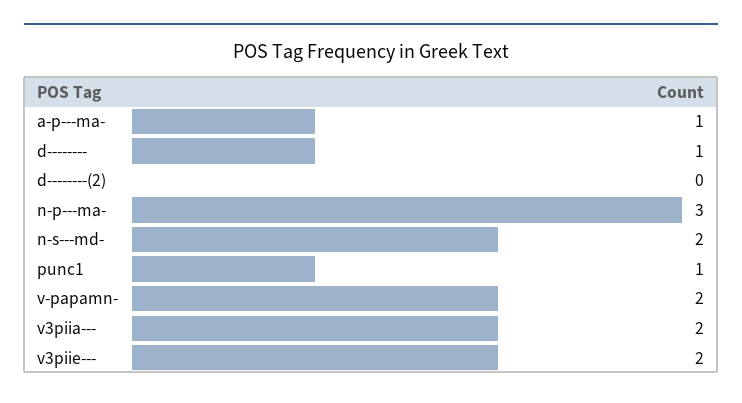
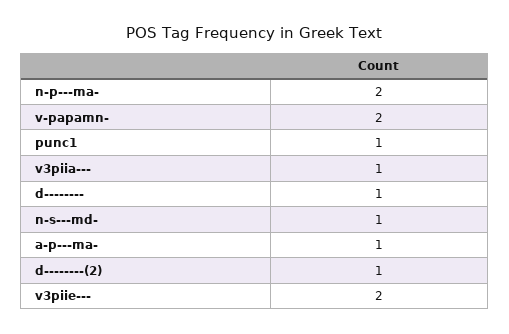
  {
    "a-p---ma-": 1,
    "d--------": 1,
-   "d--------(2)": 0,
+   "d--------(2)": 1,
-   "n-p---ma-": 3,
+   "n-p---ma-": 2,
-   "n-s---md-": 2,
+   "n-s---md-": 1,
    "punc1": 1,
    "v-papamn-": 2,
-   "v3piia---": 2,
+   "v3piia---": 1,
    "v3piie---": 2
  }

